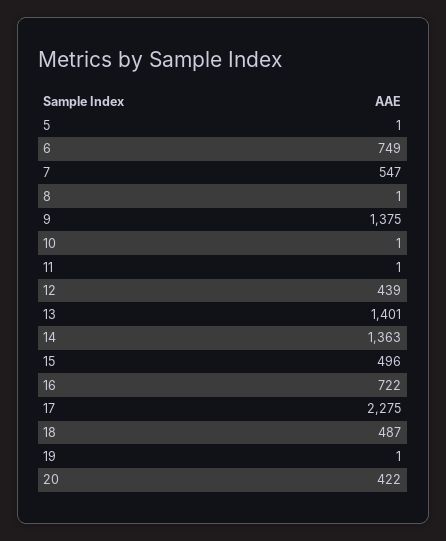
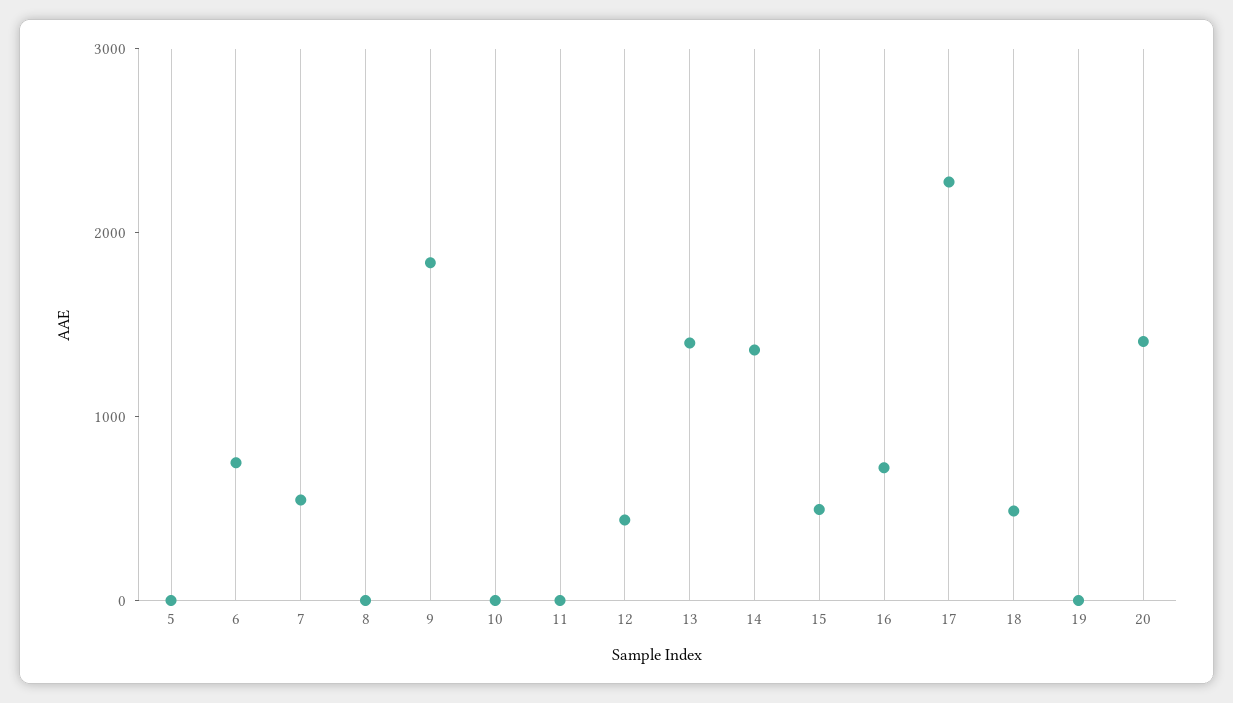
  {
    "5": 1,
    "6": 749,
    "7": 547,
    "8": 1,
-   "9": 1375,
+   "9": 1800,
    "10": 1,
    "11": 1,
    "12": 439,
    "13": 1401,
    "14": 1363,
    "15": 496,
    "16": 722,
    "17": 2275,
    "18": 487,
    "19": 1,
-   "20": 422
+   "20": 1400
  }

